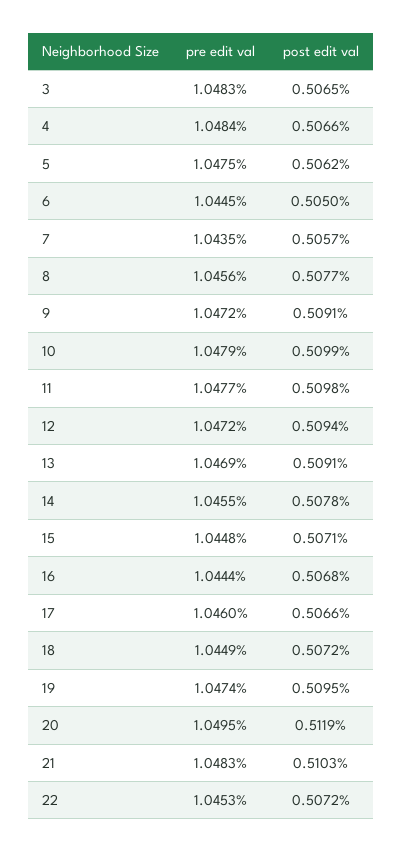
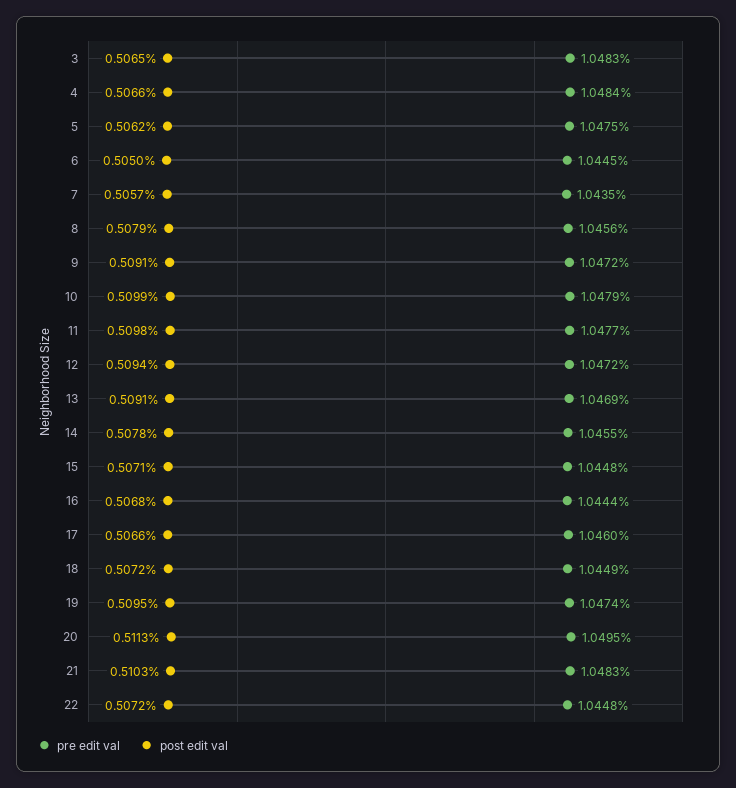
  {
    "pre edit val": {
      "3": 1.0483,
      "4": 1.0484,
      "5": 1.0475,
      "6": 1.0445,
      "7": 1.0435,
      "8": 1.0456,
      "9": 1.0472,
      "10": 1.0479,
      "11": 1.0477,
      "12": 1.0472,
      "13": 1.0469,
      "14": 1.0455,
      "15": 1.0448,
      "16": 1.0444,
      "17": 1.046,
      "18": 1.0449,
      "19": 1.0474,
      "20": 1.0495,
      "21": 1.0483,
-     "22": 1.0453
+     "22": 1.0448
    },
    "post edit val": {
      "3": 0.5065,
      "4": 0.5066,
      "5": 0.5062,
      "6": 0.505,
      "7": 0.5057,
-     "8": 0.5077,
+     "8": 0.5079,
      "9": 0.5091,
      "10": 0.5099,
      "11": 0.5098,
      "12": 0.5094,
      "13": 0.5091,
      "14": 0.5078,
      "15": 0.5071,
      "16": 0.5068,
      "17": 0.5066,
      "18": 0.5072,
      "19": 0.5095,
-     "20": 0.5119,
+     "20": 0.5113,
      "21": 0.5103,
      "22": 0.5072
    }
  }

